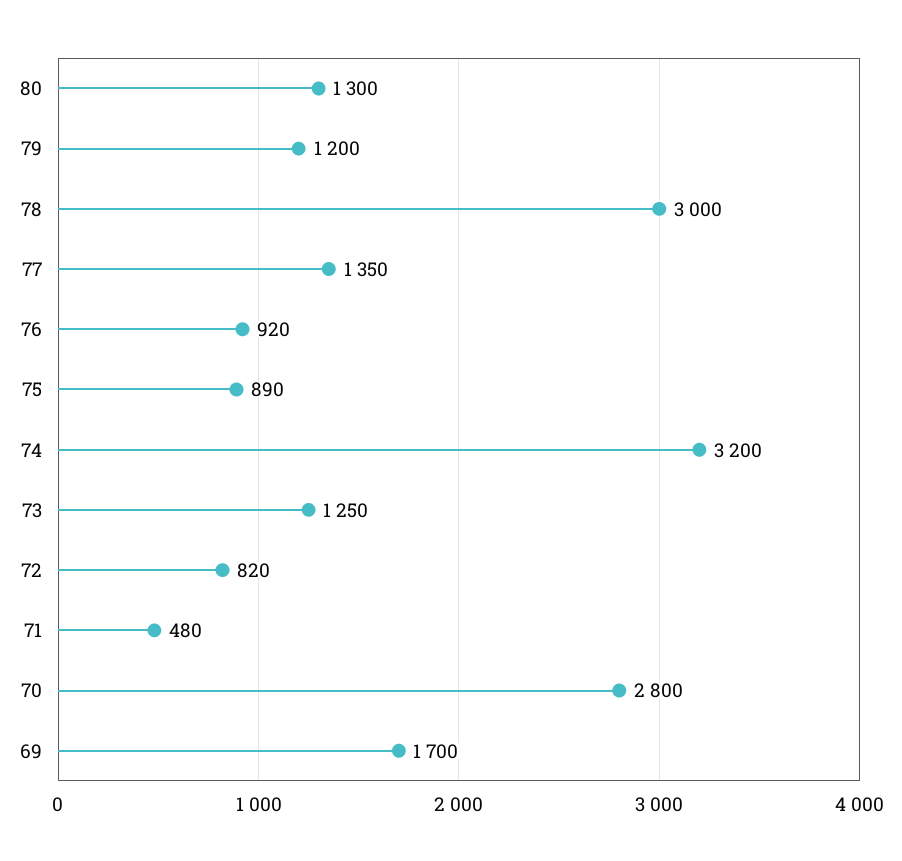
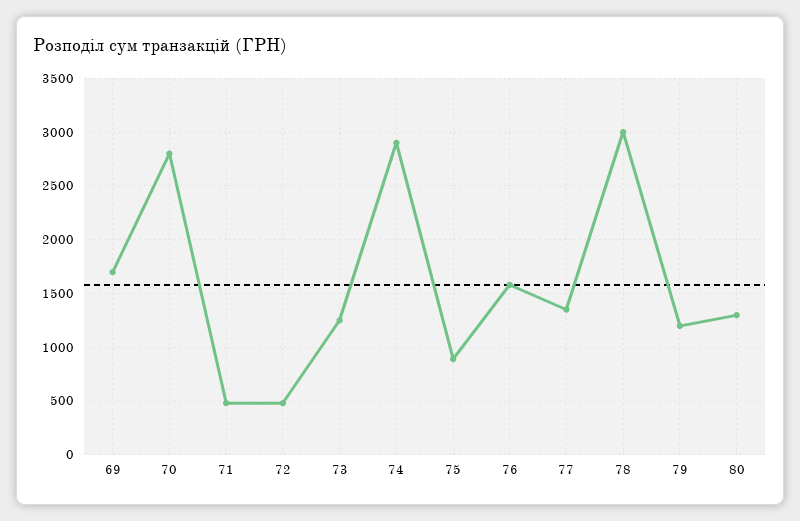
  {
    "80": 1300,
    "79": 1200,
    "78": 3000,
    "77": 1350,
-   "76": 920,
+   "76": 1600,
    "75": 890,
-   "74": 3200,
+   "74": 2900,
    "73": 1250,
-   "72": 820,
+   "72": 500,
    "71": 480,
    "70": 2800,
    "69": 1700
  }

